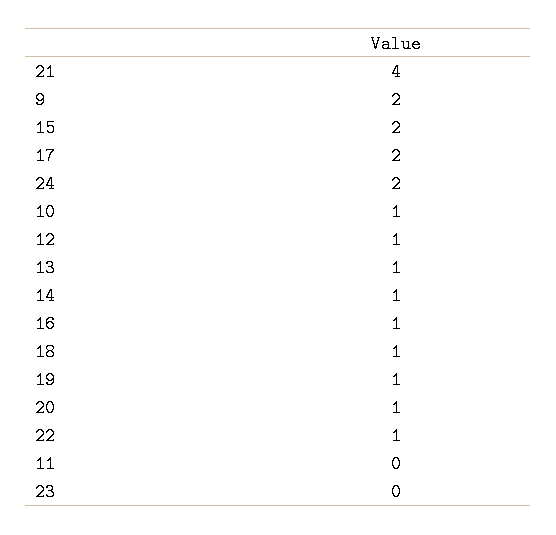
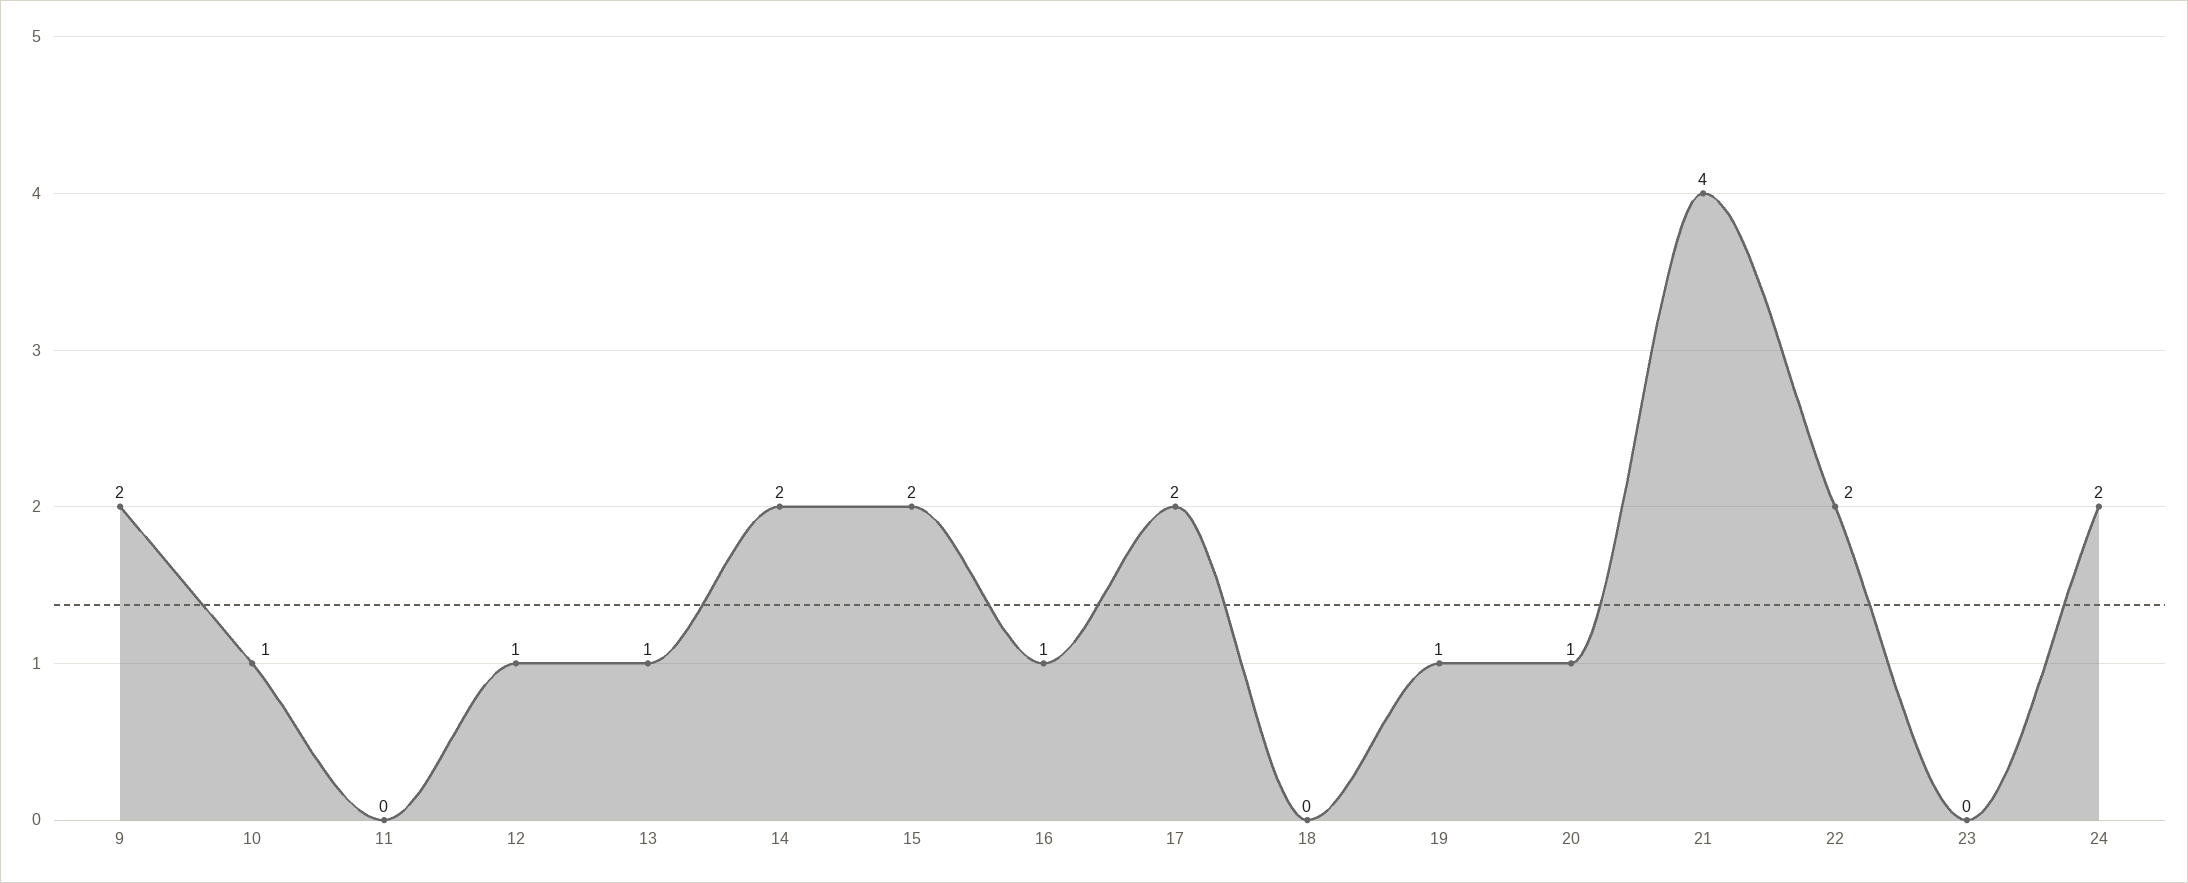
  {
    "21": 4,
    "9": 2,
    "15": 2,
    "17": 2,
    "24": 2,
    "10": 1,
    "12": 1,
    "13": 1,
-   "14": 1,
+   "14": 2,
    "16": 1,
-   "18": 1,
+   "18": 0,
    "19": 1,
    "20": 1,
-   "22": 1,
+   "22": 2,
    "11": 0,
    "23": 0
  }

